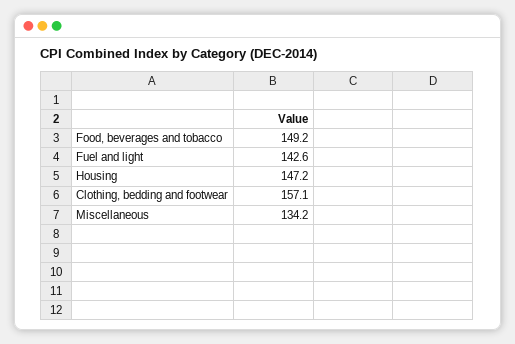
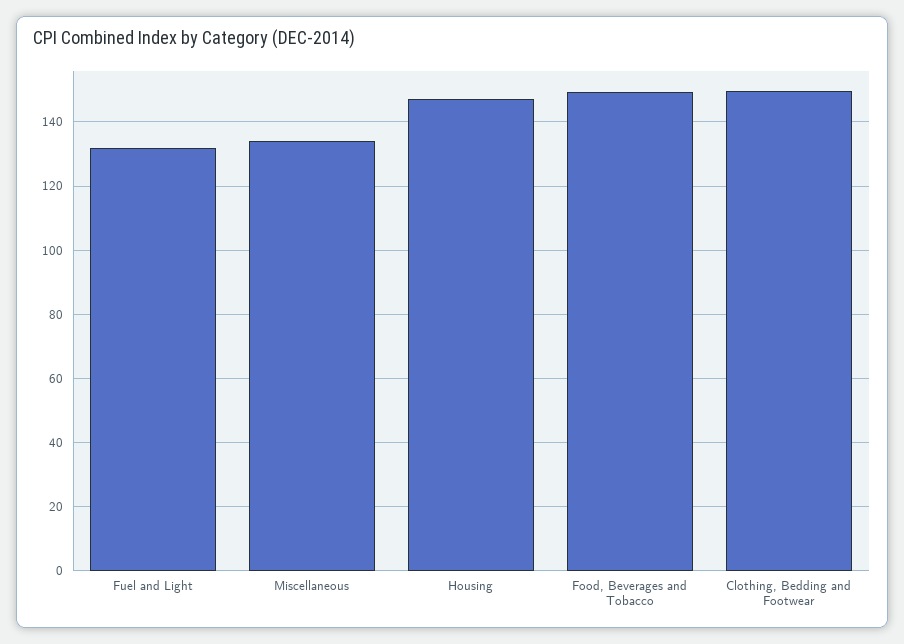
  {
    "Food, beverages and tobacco": 149.2,
-   "Fuel and light": 142.6,
+   "Fuel and light": 132,
    "Housing": 147.2,
-   "Clothing, bedding and footwear": 157.1,
+   "Clothing, bedding and footwear": 150,
    "Miscellaneous": 134.2
  }

